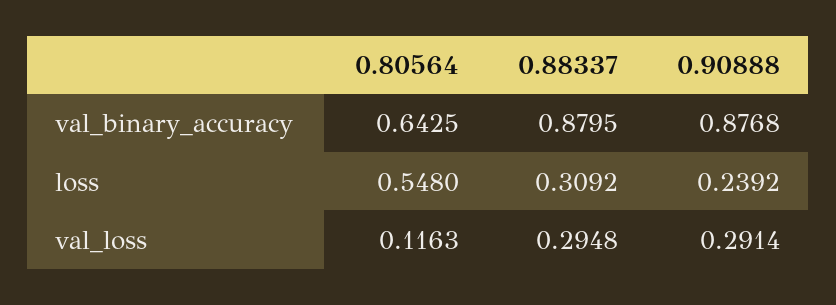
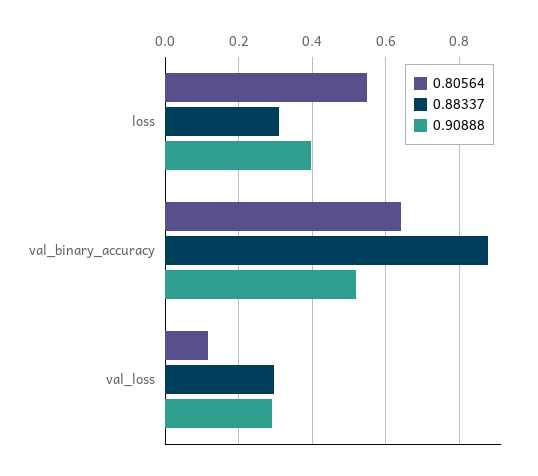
  {
    "0.80564": {
      "val_binary_accuracy": 0.6425,
      "loss": 0.548,
      "val_loss": 0.1163
    },
    "0.88337": {
      "val_binary_accuracy": 0.8795,
      "loss": 0.3092,
      "val_loss": 0.2948
    },
    "0.90888": {
-     "val_binary_accuracy": 0.8768,
+     "val_binary_accuracy": 0.52,
-     "loss": 0.2392,
+     "loss": 0.4,
      "val_loss": 0.2914
    }
  }

